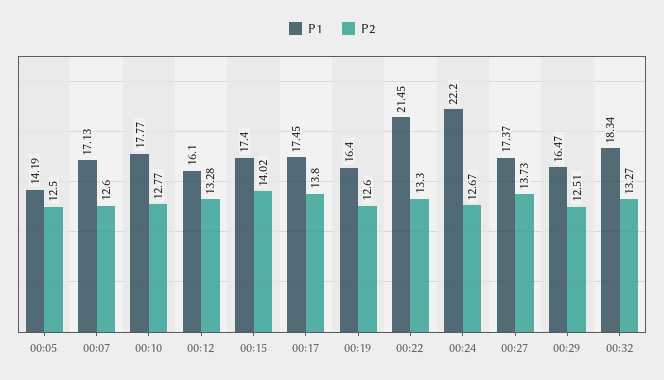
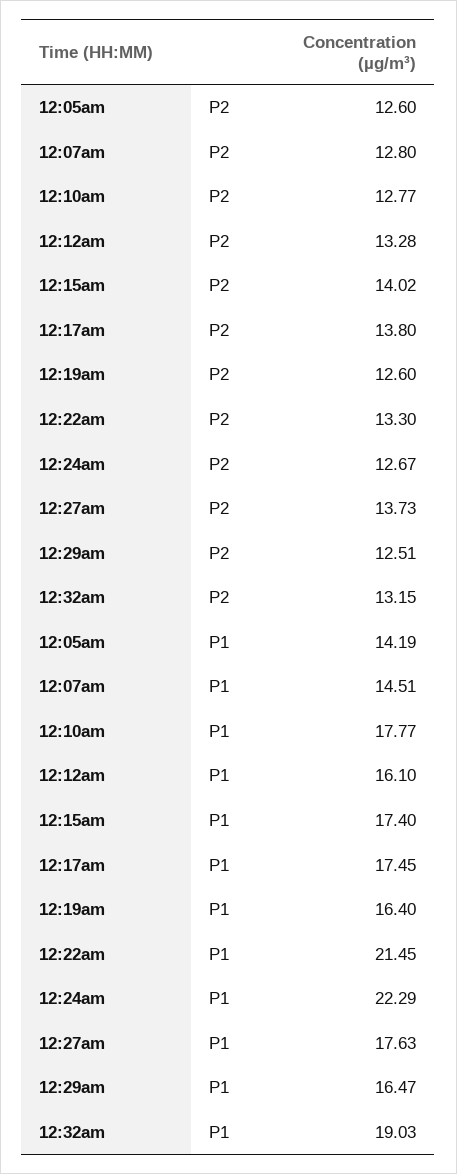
  {
    "P1": {
      "00:05": 14.19,
-     "00:07": 17.13,
+     "00:07": 14.51,
      "00:10": 17.77,
      "00:12": 16.1,
      "00:15": 17.4,
      "00:17": 17.45,
      "00:19": 16.4,
      "00:22": 21.45,
-     "00:24": 22.2,
+     "00:24": 22.29,
-     "00:27": 17.37,
+     "00:27": 17.63,
      "00:29": 16.47,
-     "00:32": 18.34
+     "00:32": 19.03
    },
    "P2": {
-     "00:05": 12.5,
+     "00:05": 12.6,
-     "00:07": 12.6,
+     "00:07": 12.8,
      "00:10": 12.77,
      "00:12": 13.28,
      "00:15": 14.02,
      "00:17": 13.8,
      "00:19": 12.6,
      "00:22": 13.3,
      "00:24": 12.67,
      "00:27": 13.73,
      "00:29": 12.51,
-     "00:32": 13.27
+     "00:32": 13.15
    }
  }

